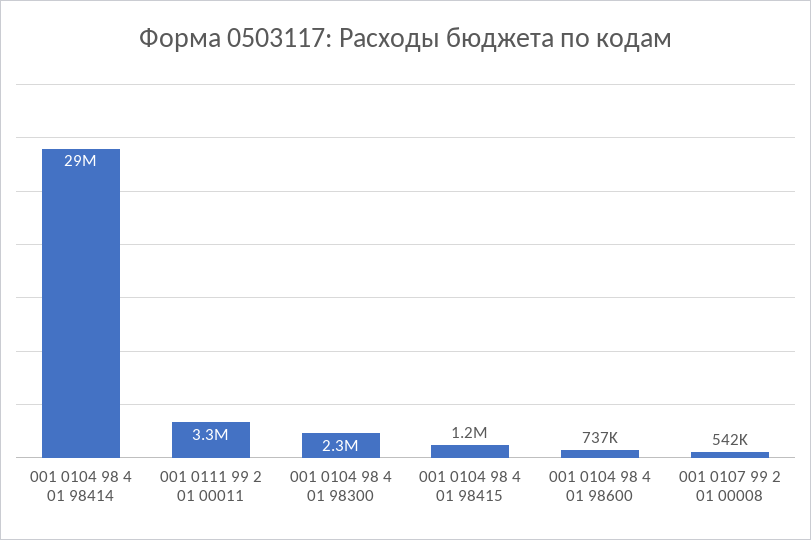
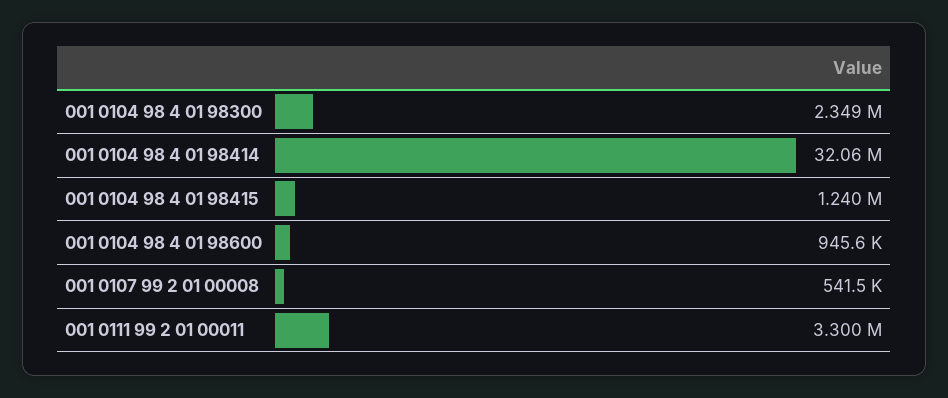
  {
-   "001 0104 98 4 01 98414": 29000000,
+   "001 0104 98 4 01 98414": 32060000,
    "001 0111 99 2 01 00011": 3300000,
    "001 0104 98 4 01 98300": 2349000,
    "001 0104 98 4 01 98415": 1240000,
-   "001 0104 98 4 01 98600": 737000,
+   "001 0104 98 4 01 98600": 945600,
    "001 0107 99 2 01 00008": 541500
  }

